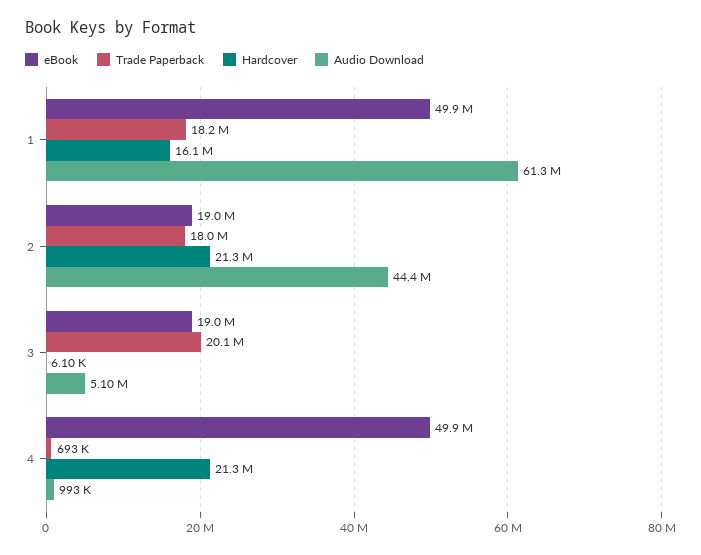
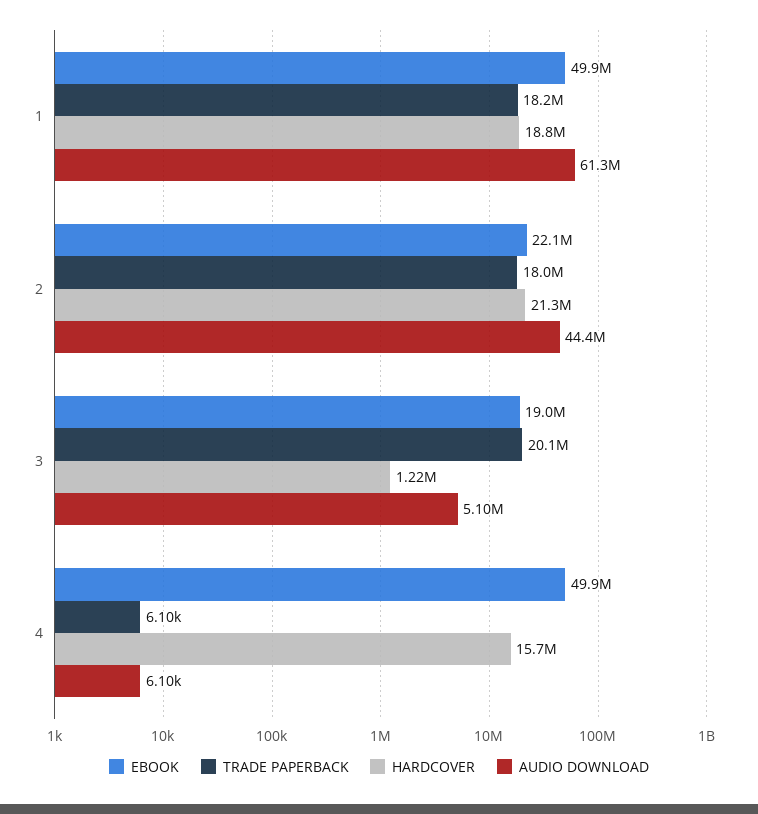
  {
    "eBook": {
      "1": 49900000,
-     "2": 19000000,
+     "2": 22100000,
      "3": 19000000,
      "4": 49900000
    },
    "Trade Paperback": {
      "1": 18200000,
      "2": 18000000,
      "3": 20100000,
-     "4": 693000
+     "4": 6100
    },
    "Hardcover": {
-     "1": 16100000,
+     "1": 18800000,
      "2": 21300000,
-     "3": 6100,
+     "3": 1220000,
-     "4": 21300000
+     "4": 15700000
    },
    "Audio Download": {
      "1": 61300000,
      "2": 44400000,
      "3": 5100000,
-     "4": 993000
+     "4": 6100
    }
  }

